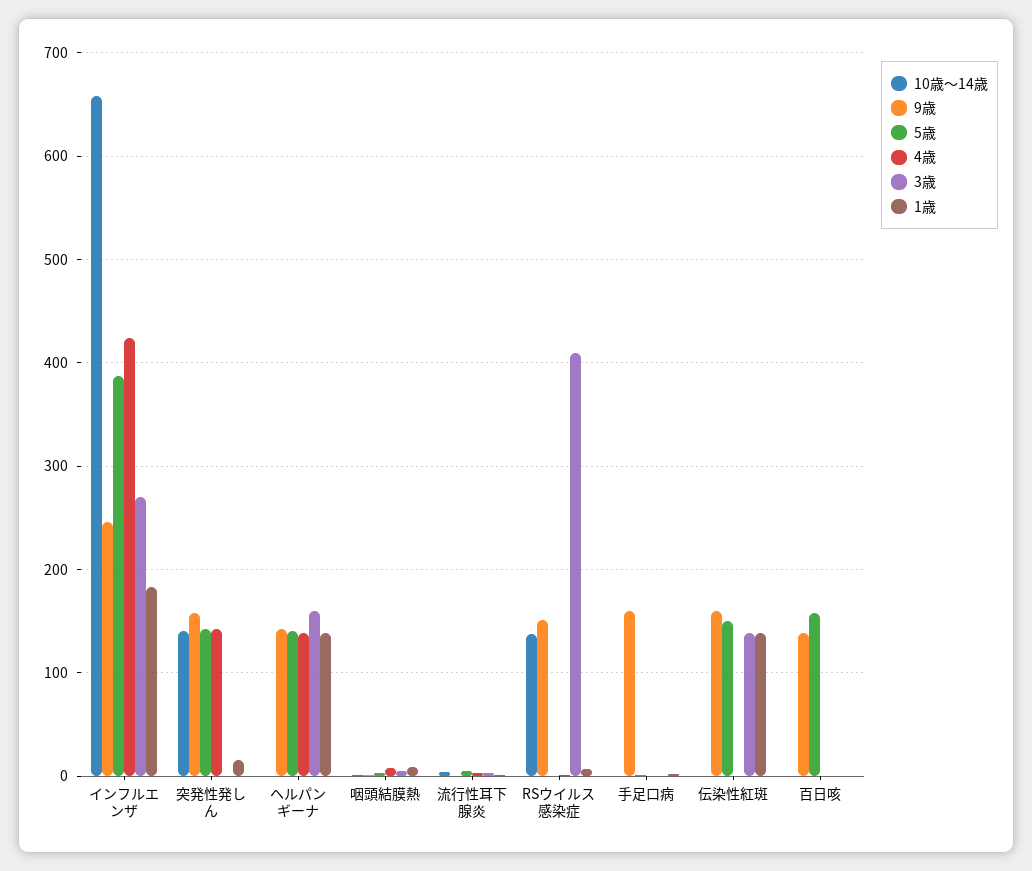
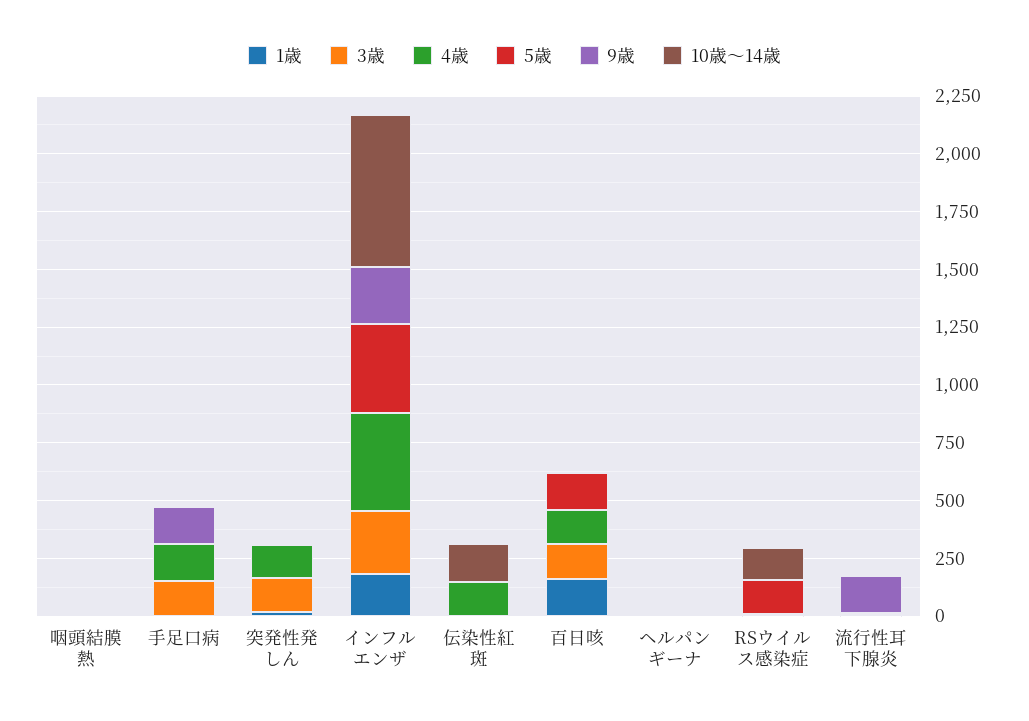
  {
    "10歳～14歳": {
      "インフルエンザ": 660,
-     "突発性発しん": 140,
+     "突発性発しん": 0,
      "ヘルパンギーナ": 0,
      "咽頭結膜熱": 0,
      "流行性耳下腺炎": 0,
      "RSウイルス感染症": 140,
      "手足口病": 0,
-     "伝染性紅斑": 0,
+     "伝染性紅斑": 150,
      "百日咳": 0
    },
    "9歳": {
      "インフルエンザ": 250,
-     "突発性発しん": 160,
+     "突発性発しん": 0,
-     "ヘルパンギーナ": 140,
+     "ヘルパンギーナ": 0,
      "咽頭結膜熱": 0,
-     "流行性耳下腺炎": 0,
+     "流行性耳下腺炎": 150,
-     "RSウイルス感染症": 150,
+     "RSウイルス感染症": 0,
      "手足口病": 160,
-     "伝染性紅斑": 160,
+     "伝染性紅斑": 0,
-     "百日咳": 140
+     "百日咳": 0
    },
    "5歳": {
      "インフルエンザ": 390,
-     "突発性発しん": 140,
+     "突発性発しん": 0,
-     "ヘルパンギーナ": 140,
+     "ヘルパンギーナ": 0,
      "咽頭結膜熱": 0,
      "流行性耳下腺炎": 10,
-     "RSウイルス感染症": 0,
+     "RSウイルス感染症": 150,
      "手足口病": 0,
-     "伝染性紅斑": 150,
+     "伝染性紅斑": 0,
      "百日咳": 160
    },
    "4歳": {
      "インフルエンザ": 420,
      "突発性発しん": 140,
-     "ヘルパンギーナ": 140,
+     "ヘルパンギーナ": 0,
      "咽頭結膜熱": 10,
      "流行性耳下腺炎": 0,
      "RSウイルス感染症": 0,
-     "手足口病": 0,
+     "手足口病": 150,
-     "伝染性紅斑": 0,
+     "伝染性紅斑": 150,
-     "百日咳": 0
+     "百日咳": 150
    },
    "3歳": {
      "インフルエンザ": 270,
-     "突発性発しん": 0,
+     "突発性発しん": 150,
-     "ヘルパンギーナ": 160,
+     "ヘルパンギーナ": 0,
      "咽頭結膜熱": 10,
      "流行性耳下腺炎": 0,
-     "RSウイルス感染症": 410,
+     "RSウイルス感染症": 0,
-     "手足口病": 0,
+     "手足口病": 150,
-     "伝染性紅斑": 140,
+     "伝染性紅斑": 0,
-     "百日咳": 0
+     "百日咳": 150
    },
    "1歳": {
      "インフルエンザ": 180,
      "突発性発しん": 20,
-     "ヘルパンギーナ": 140,
+     "ヘルパンギーナ": 0,
      "咽頭結膜熱": 10,
      "流行性耳下腺炎": 0,
      "RSウイルス感染症": 10,
      "手足口病": 0,
-     "伝染性紅斑": 140,
+     "伝染性紅斑": 0,
-     "百日咳": 0
+     "百日咳": 150
    }
  }

